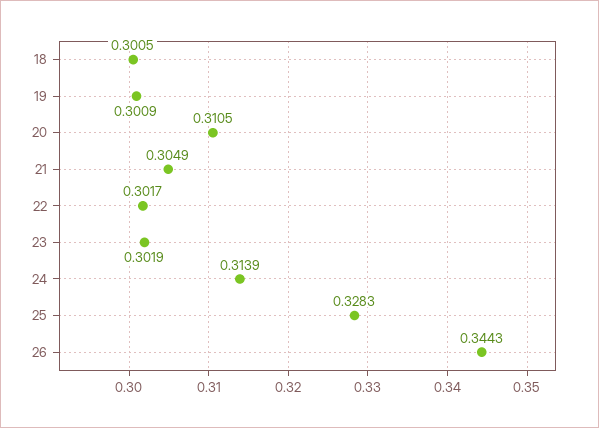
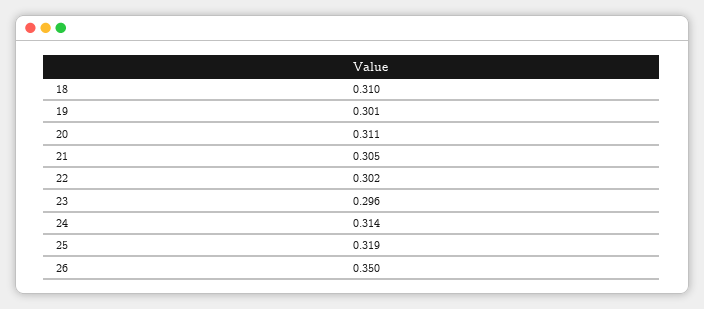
  {
-   "18": 0.3005,
+   "18": 0.31,
    "19": 0.3009,
    "20": 0.3105,
    "21": 0.3049,
    "22": 0.3017,
-   "23": 0.3019,
+   "23": 0.296,
    "24": 0.3139,
-   "25": 0.3283,
+   "25": 0.319,
-   "26": 0.3443
+   "26": 0.35
  }

